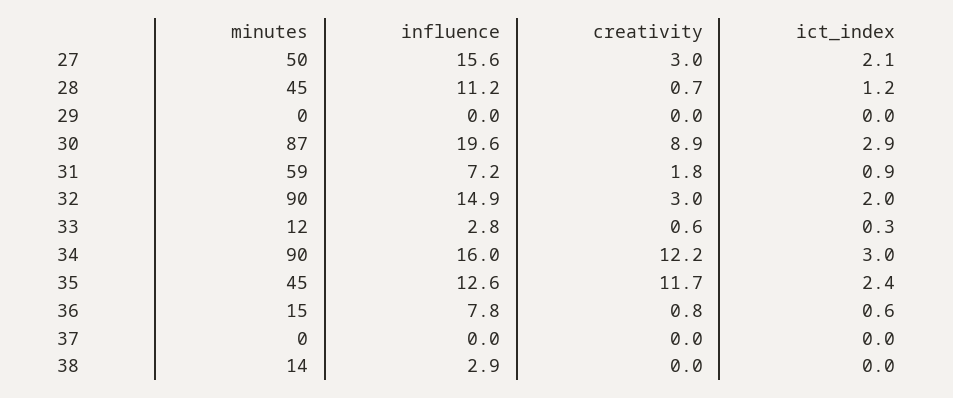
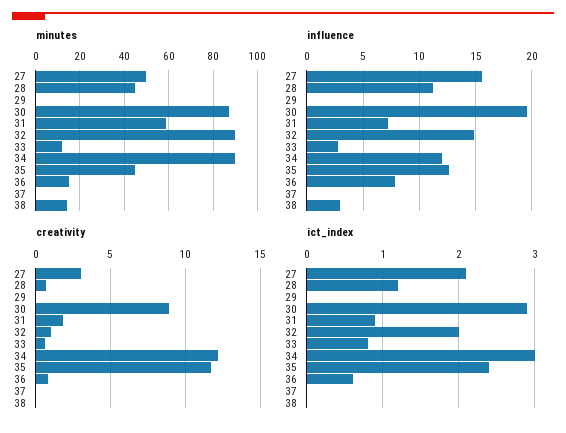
  {
    "minutes": {
      "27": 50,
      "28": 45,
      "29": 0,
      "30": 87,
      "31": 59,
      "32": 90,
      "33": 12,
      "34": 90,
      "35": 45,
      "36": 15,
      "37": 0,
      "38": 14
    },
    "influence": {
      "27": 15.6,
      "28": 11.2,
      "29": 0,
      "30": 19.6,
      "31": 7.2,
      "32": 14.9,
      "33": 2.8,
-     "34": 16,
+     "34": 12,
      "35": 12.6,
      "36": 7.8,
      "37": 0,
      "38": 2.9
    },
    "creativity": {
      "27": 3,
      "28": 0.7,
      "29": 0,
      "30": 8.9,
      "31": 1.8,
-     "32": 3,
+     "32": 1,
      "33": 0.6,
      "34": 12.2,
      "35": 11.7,
      "36": 0.8,
      "37": 0,
      "38": 0
    },
    "ict_index": {
      "27": 2.1,
      "28": 1.2,
      "29": 0,
      "30": 2.9,
      "31": 0.9,
      "32": 2,
-     "33": 0.3,
+     "33": 0.8,
      "34": 3,
      "35": 2.4,
      "36": 0.6,
      "37": 0,
      "38": 0
    }
  }

